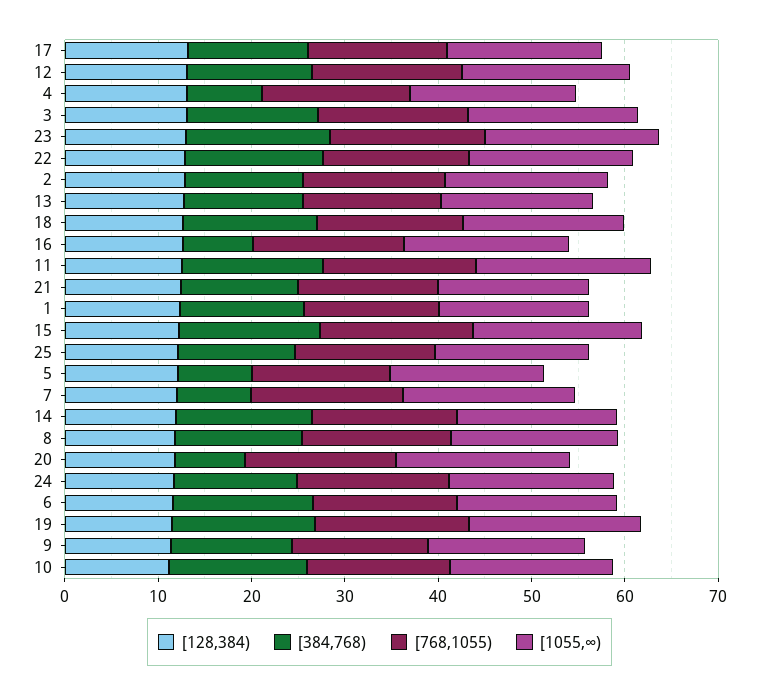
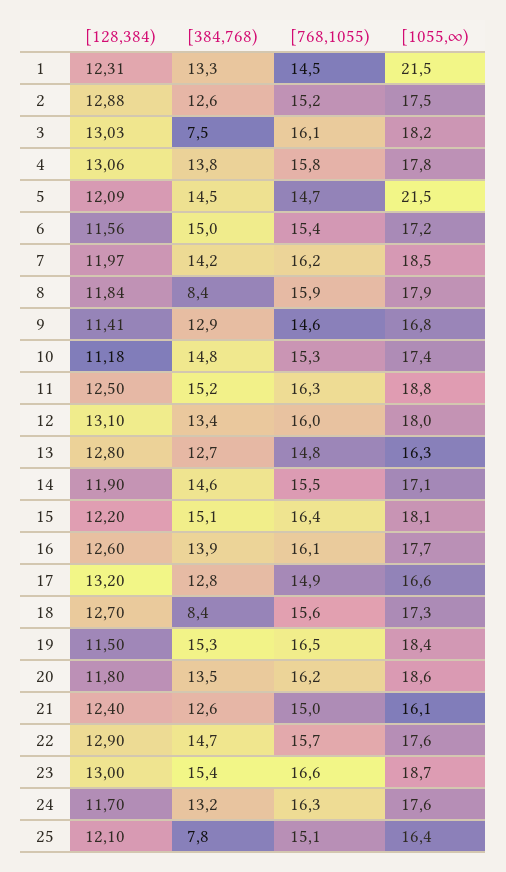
  {
    "[128,384)": {
      "17": 13.2,
      "12": 13.1,
      "4": 13.06,
      "3": 13.03,
      "23": 13,
      "22": 12.9,
      "2": 12.88,
      "13": 12.8,
      "18": 12.7,
      "16": 12.6,
      "11": 12.5,
      "21": 12.4,
      "1": 12.31,
      "15": 12.2,
      "25": 12.1,
      "5": 12.09,
      "7": 11.97,
      "14": 11.9,
      "8": 11.84,
      "20": 11.8,
      "24": 11.7,
      "6": 11.56,
      "19": 11.5,
      "9": 11.41,
      "10": 11.18
    },
    "[384,768)": {
      "17": 12.8,
      "12": 13.4,
-     "4": 8,
+     "4": 13.8,
-     "3": 14,
+     "3": 7.5,
      "23": 15.4,
      "22": 14.7,
      "2": 12.6,
      "13": 12.7,
-     "18": 14,
+     "18": 8.4,
-     "16": 8,
+     "16": 13.9,
      "11": 15.2,
      "21": 12.6,
      "1": 13.3,
      "15": 15.1,
-     "25": 12,
+     "25": 7.8,
-     "5": 8,
+     "5": 14.5,
-     "7": 8,
+     "7": 14.2,
      "14": 14.6,
-     "8": 14,
+     "8": 8.4,
-     "20": 8,
+     "20": 13.5,
      "24": 13.2,
      "6": 15,
      "19": 15.3,
      "9": 12.9,
      "10": 14.8
    },
    "[768,1055)": {
      "17": 14.9,
      "12": 16,
      "4": 15.8,
      "3": 16.1,
      "23": 16.6,
      "22": 15.7,
      "2": 15.2,
      "13": 14.8,
      "18": 15.6,
      "16": 16.1,
      "11": 16.3,
      "21": 15,
      "1": 14.5,
      "15": 16.4,
      "25": 15.1,
      "5": 14.7,
      "7": 16.2,
      "14": 15.5,
      "8": 15.9,
      "20": 16.2,
      "24": 16.3,
      "6": 15.4,
      "19": 16.5,
      "9": 14.6,
      "10": 15.3
    },
    "[1055,∞)": {
      "17": 16.6,
      "12": 18,
      "4": 17.8,
      "3": 18.2,
      "23": 18.7,
      "22": 17.6,
      "2": 17.5,
      "13": 16.3,
      "18": 17.3,
      "16": 17.7,
      "11": 18.8,
      "21": 16.1,
-     "1": 16,
+     "1": 21.5,
      "15": 18.1,
      "25": 16.4,
-     "5": 16,
+     "5": 21.5,
      "7": 18.5,
      "14": 17.1,
      "8": 17.9,
      "20": 18.6,
      "24": 17.6,
      "6": 17.2,
      "19": 18.4,
      "9": 16.8,
      "10": 17.4
    }
  }

